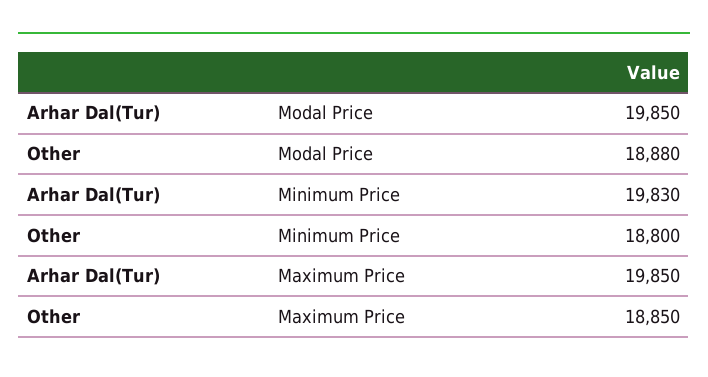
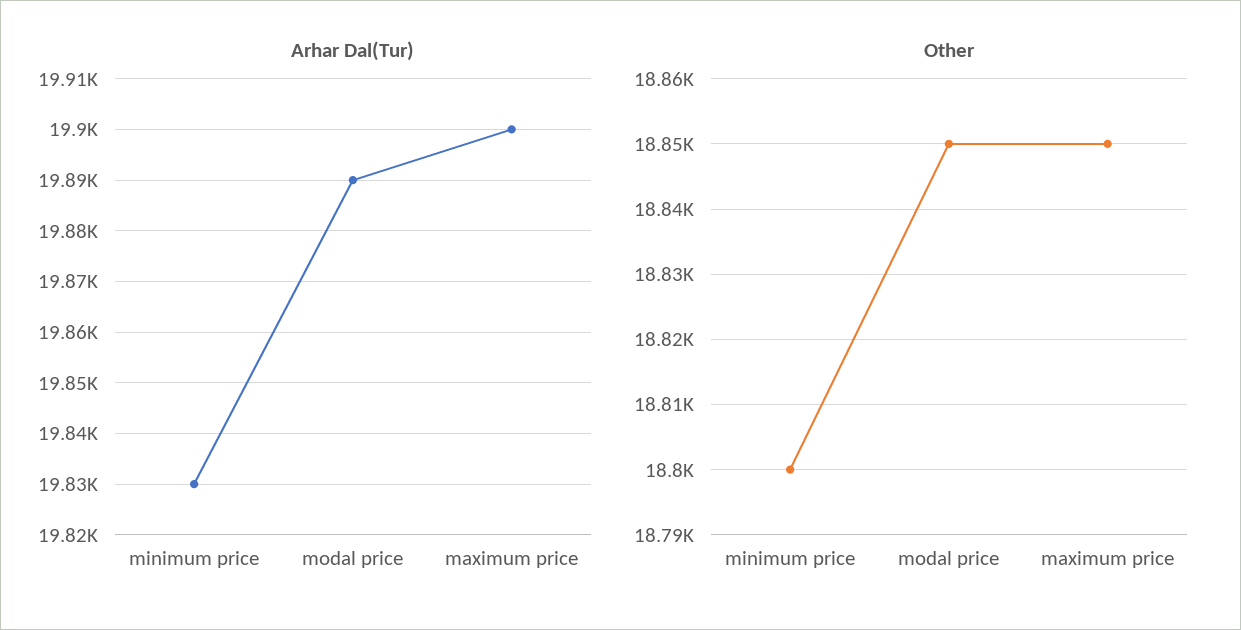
  {
    "Arhar Dal(Tur)": {
-     "Modal Price": 19850,
+     "Modal Price": 19890,
      "Minimum Price": 19830,
-     "Maximum Price": 19850
+     "Maximum Price": 19900
    },
    "Other": {
-     "Modal Price": 18880,
+     "Modal Price": 18850,
      "Minimum Price": 18800,
      "Maximum Price": 18850
    }
  }

